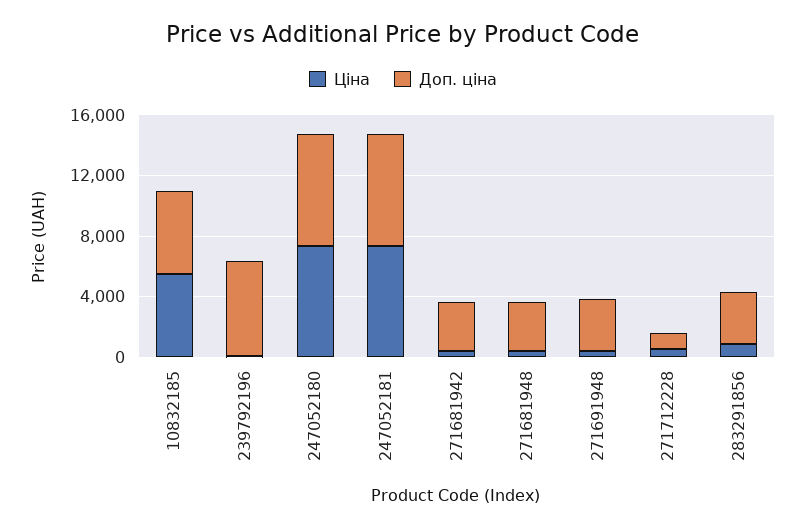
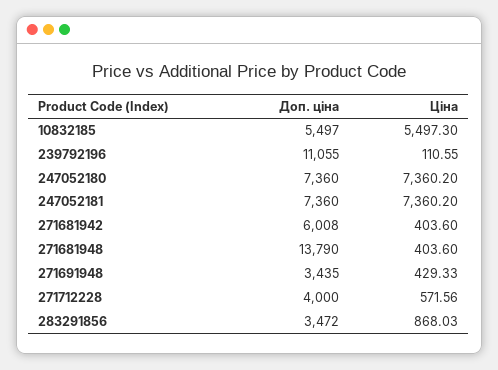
  {
    "Ціна": {
      "10832185": 5497.3,
      "239792196": 110.55,
      "247052180": 7360.2,
      "247052181": 7360.2,
      "271681942": 403.6,
      "271681948": 403.6,
      "271691948": 429.33,
      "271712228": 571.56,
      "283291856": 868.03
    },
    "Доп. ціна": {
      "10832185": 5497,
-     "239792196": 6000,
+     "239792196": 11055,
      "247052180": 7360,
      "247052181": 7360,
-     "271681942": 3000,
+     "271681942": 6008,
-     "271681948": 3000,
+     "271681948": 13790,
      "271691948": 3435,
-     "271712228": 1000,
+     "271712228": 4000,
      "283291856": 3472
    }
  }

